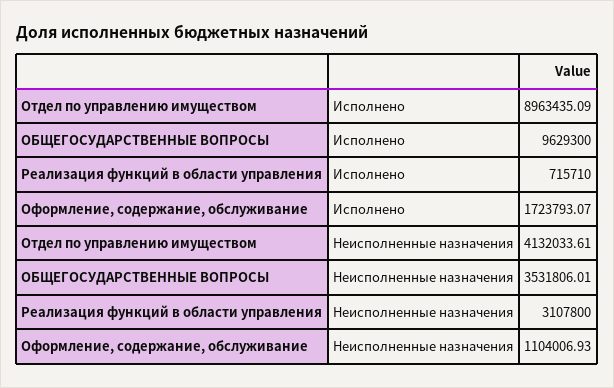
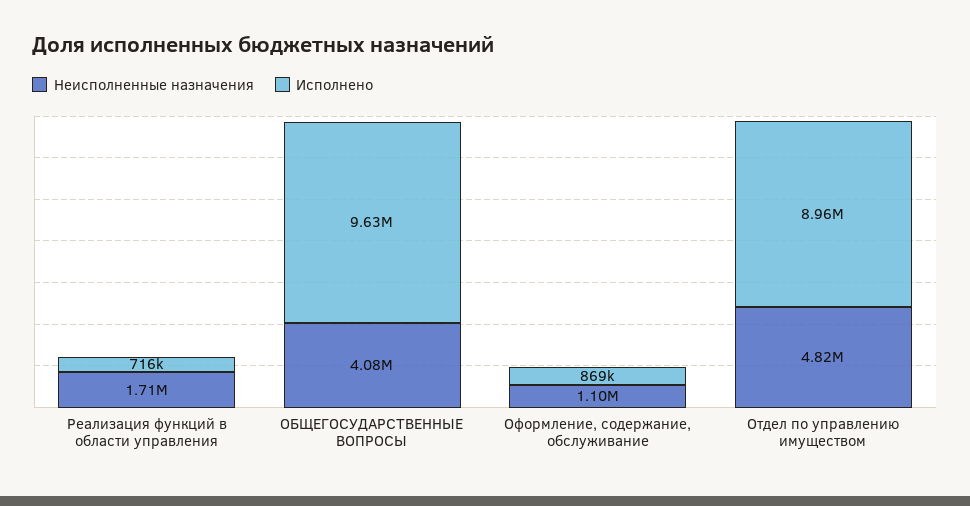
  {
    "Исполнено": {
      "Отдел по управлению имуществом": 8963435.09,
      "ОБЩЕГОСУДАРСТВЕННЫЕ ВОПРОСЫ": 9629300,
      "Реализация функций в области управления": 715710,
-     "Оформление, содержание, обслуживание": 1723793.07
+     "Оформление, содержание, обслуживание": 869000
    },
    "Неисполненные назначения": {
-     "Отдел по управлению имуществом": 4132033.61,
+     "Отдел по управлению имуществом": 4820000,
-     "ОБЩЕГОСУДАРСТВЕННЫЕ ВОПРОСЫ": 3531806.01,
+     "ОБЩЕГОСУДАРСТВЕННЫЕ ВОПРОСЫ": 4080000,
-     "Реализация функций в области управления": 3107800,
+     "Реализация функций в области управления": 1710000,
      "Оформление, содержание, обслуживание": 1104006.93
    }
  }

